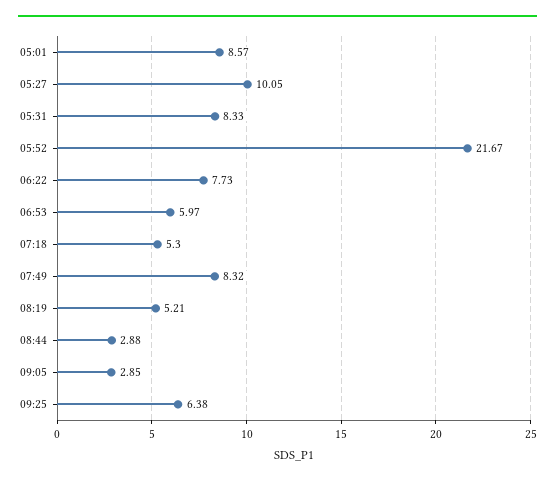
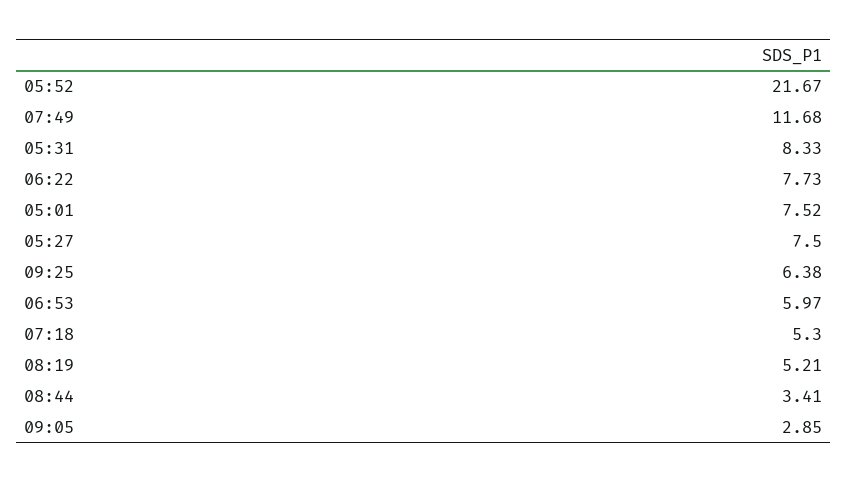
  {
-   "05:01": 8.57,
+   "05:01": 7.52,
-   "05:27": 10.05,
+   "05:27": 7.5,
    "05:31": 8.33,
    "05:52": 21.67,
    "06:22": 7.73,
    "06:53": 5.97,
    "07:18": 5.3,
-   "07:49": 8.32,
+   "07:49": 11.68,
    "08:19": 5.21,
-   "08:44": 2.88,
+   "08:44": 3.41,
    "09:05": 2.85,
    "09:25": 6.38
  }

